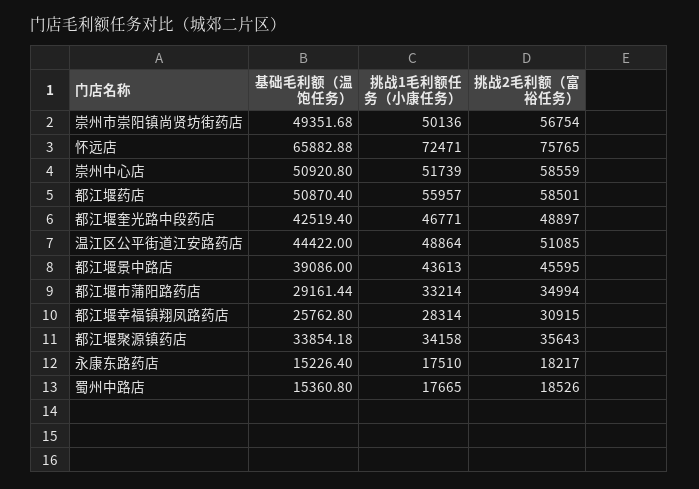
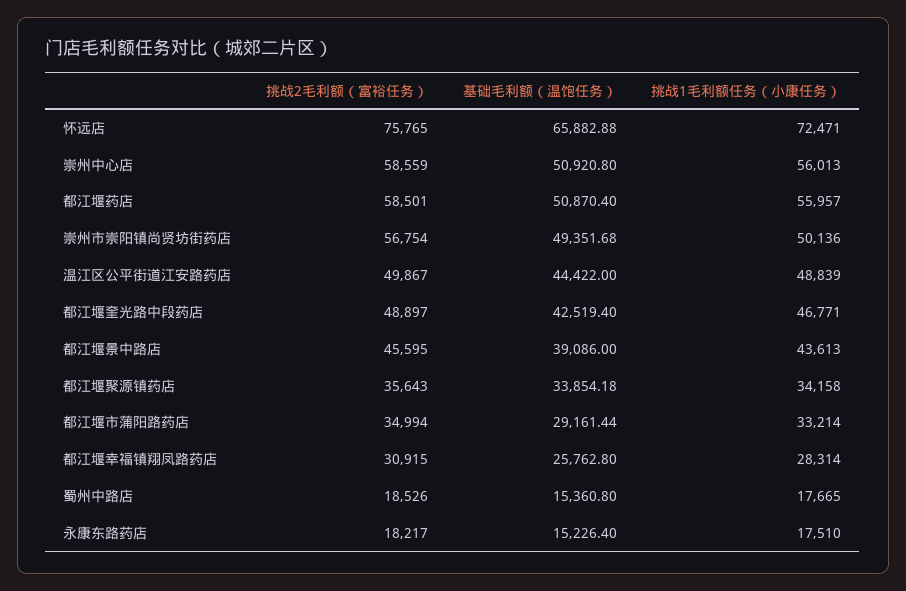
  {
    "基础毛利额（温饱任务）": {
      "崇州市崇阳镇尚贤坊街药店": 49351.68,
      "怀远店": 65882.88,
      "崇州中心店": 50920.8,
      "都江堰药店": 50870.4,
      "都江堰奎光路中段药店": 42519.4,
      "温江区公平街道江安路药店": 44422,
      "都江堰景中路店": 39086,
      "都江堰市蒲阳路药店": 29161.44,
      "都江堰幸福镇翔凤路药店": 25762.8,
      "都江堰聚源镇药店": 33854.18,
      "永康东路药店": 15226.4,
      "蜀州中路店": 15360.8
    },
    "挑战1毛利额任务（小康任务）": {
      "崇州市崇阳镇尚贤坊街药店": 50136,
      "怀远店": 72471,
-     "崇州中心店": 51739,
+     "崇州中心店": 56013,
      "都江堰药店": 55957,
      "都江堰奎光路中段药店": 46771,
-     "温江区公平街道江安路药店": 48864,
+     "温江区公平街道江安路药店": 48839,
      "都江堰景中路店": 43613,
      "都江堰市蒲阳路药店": 33214,
      "都江堰幸福镇翔凤路药店": 28314,
      "都江堰聚源镇药店": 34158,
      "永康东路药店": 17510,
      "蜀州中路店": 17665
    },
    "挑战2毛利额（富裕任务）": {
      "崇州市崇阳镇尚贤坊街药店": 56754,
      "怀远店": 75765,
      "崇州中心店": 58559,
      "都江堰药店": 58501,
      "都江堰奎光路中段药店": 48897,
-     "温江区公平街道江安路药店": 51085,
+     "温江区公平街道江安路药店": 49867,
      "都江堰景中路店": 45595,
      "都江堰市蒲阳路药店": 34994,
      "都江堰幸福镇翔凤路药店": 30915,
      "都江堰聚源镇药店": 35643,
      "永康东路药店": 18217,
      "蜀州中路店": 18526
    }
  }

